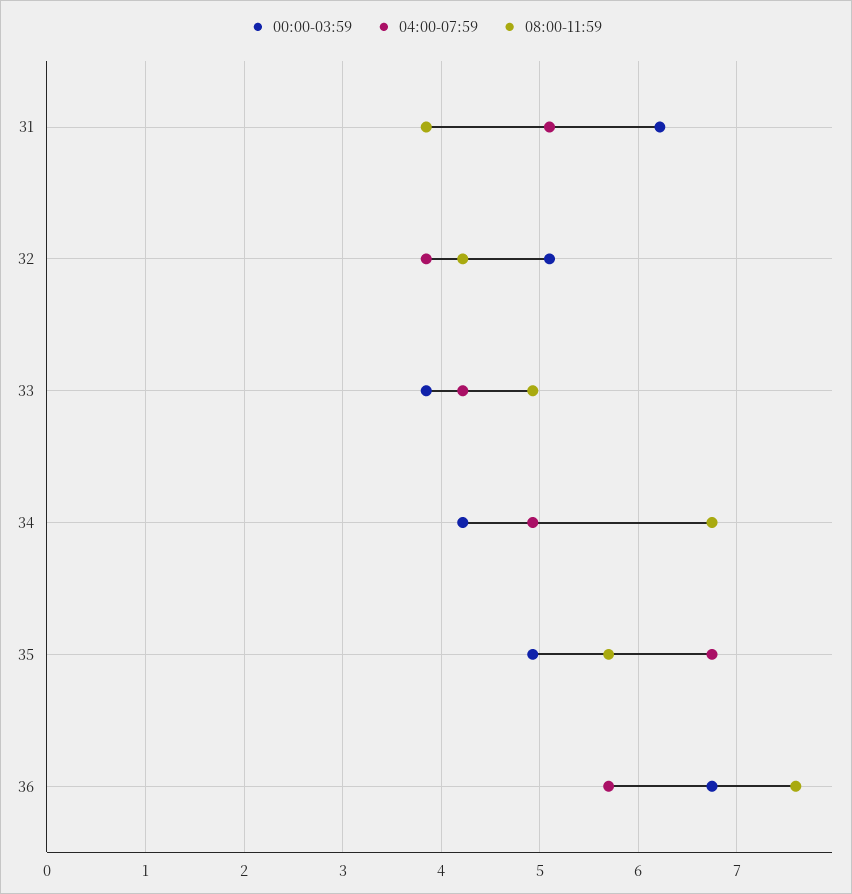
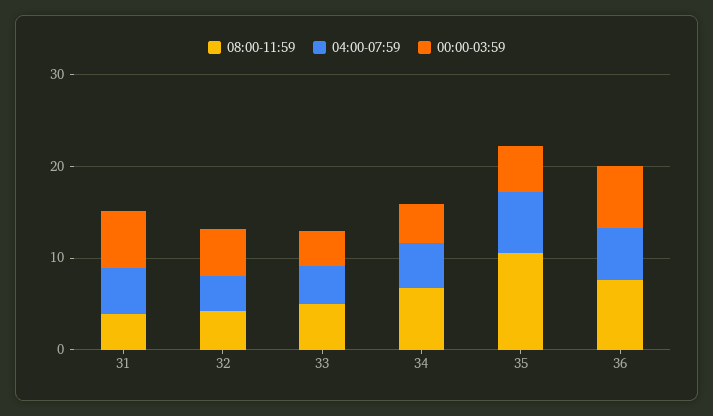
  {
    "00:00-03:59": {
      "31": 6.2,
      "32": 5.1,
      "33": 3.9,
      "34": 4.2,
      "35": 4.9,
      "36": 6.8
    },
    "04:00-07:59": {
      "31": 5.1,
      "32": 3.9,
      "33": 4.2,
      "34": 4.9,
      "35": 6.8,
      "36": 5.7
    },
    "08:00-11:59": {
      "31": 3.9,
      "32": 4.2,
      "33": 4.9,
      "34": 6.8,
-     "35": 5.7,
+     "35": 10,
      "36": 7.6
    }
  }

